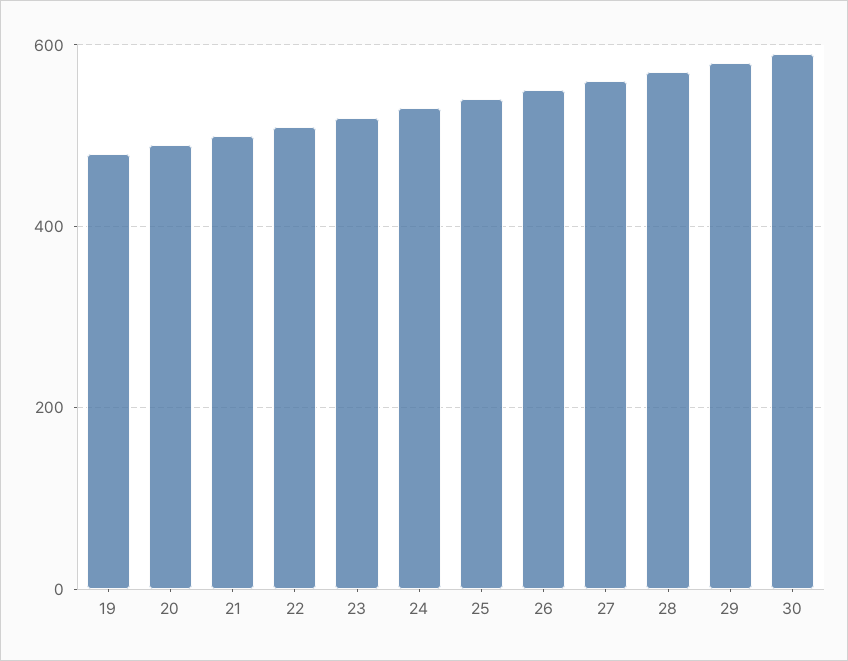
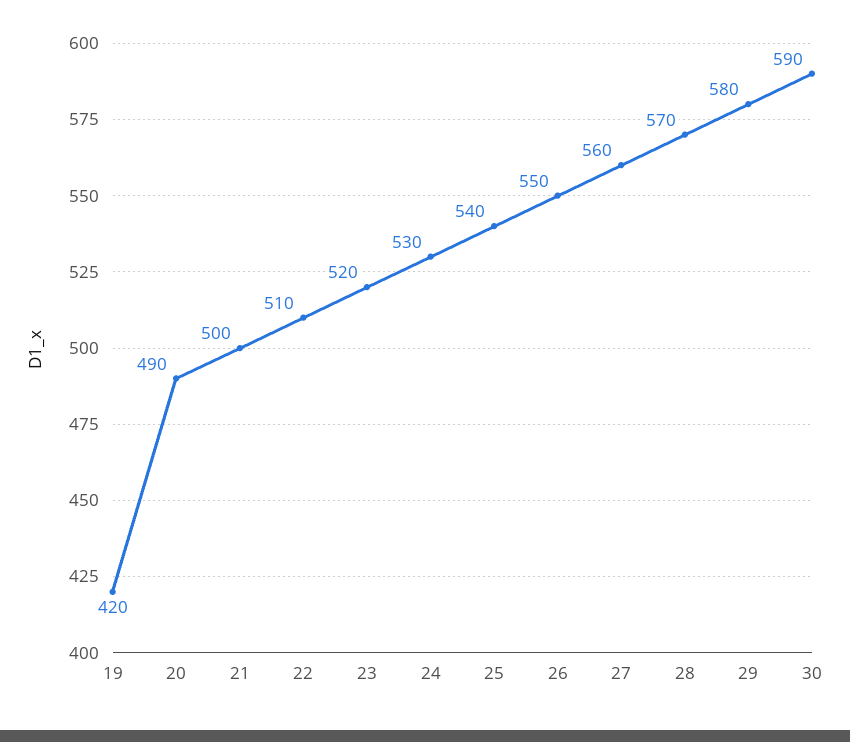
  {
-   "19": 480,
+   "19": 420,
    "20": 490,
    "21": 500,
    "22": 510,
    "23": 520,
    "24": 530,
    "25": 540,
    "26": 550,
    "27": 560,
    "28": 570,
    "29": 580,
    "30": 590
  }

